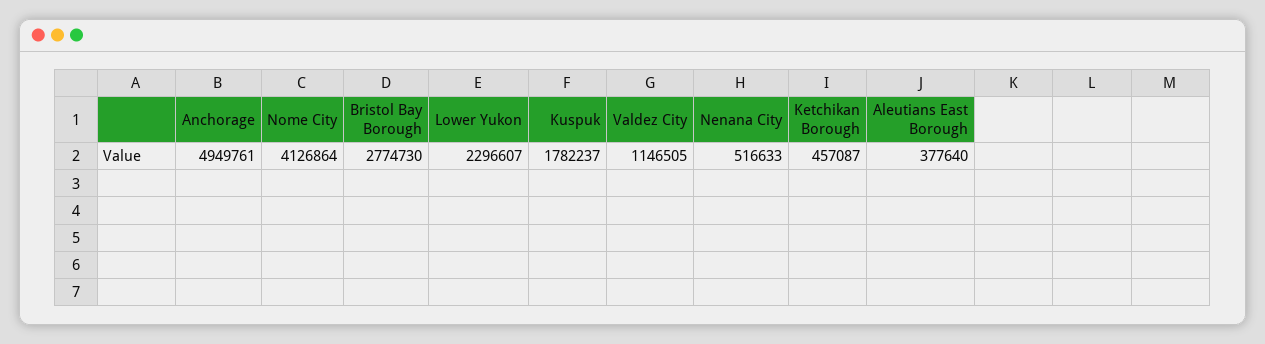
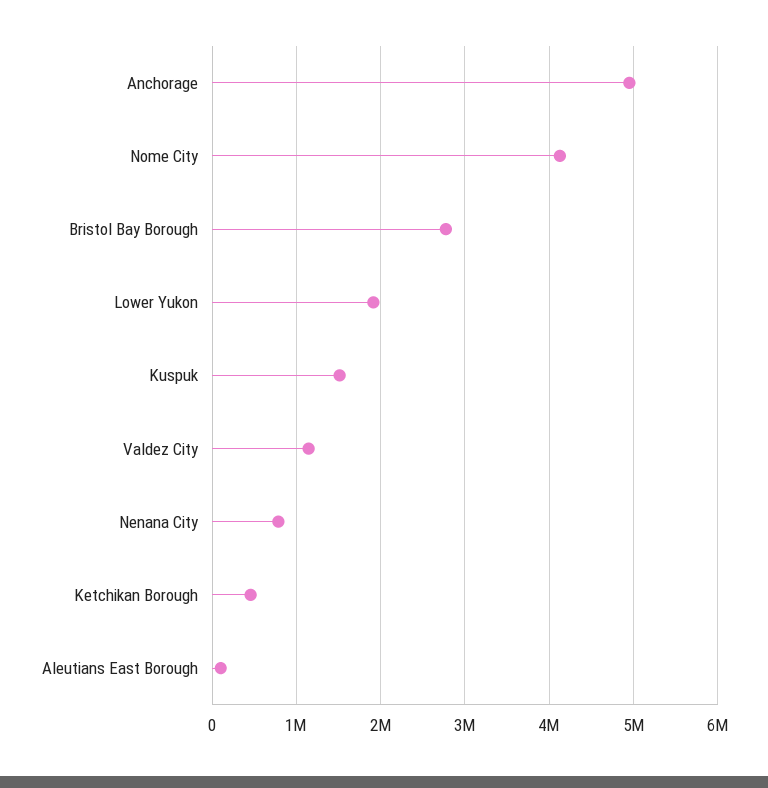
  {
    "Anchorage": 4949761,
    "Nome City": 4126864,
    "Bristol Bay Borough": 2774730,
-   "Lower Yukon": 2296607,
+   "Lower Yukon": 1900000,
-   "Kuspuk": 1782237,
+   "Kuspuk": 1500000,
    "Valdez City": 1146505,
-   "Nenana City": 516633,
+   "Nenana City": 800000,
    "Ketchikan Borough": 457087,
-   "Aleutians East Borough": 377640
+   "Aleutians East Borough": 100000
  }

